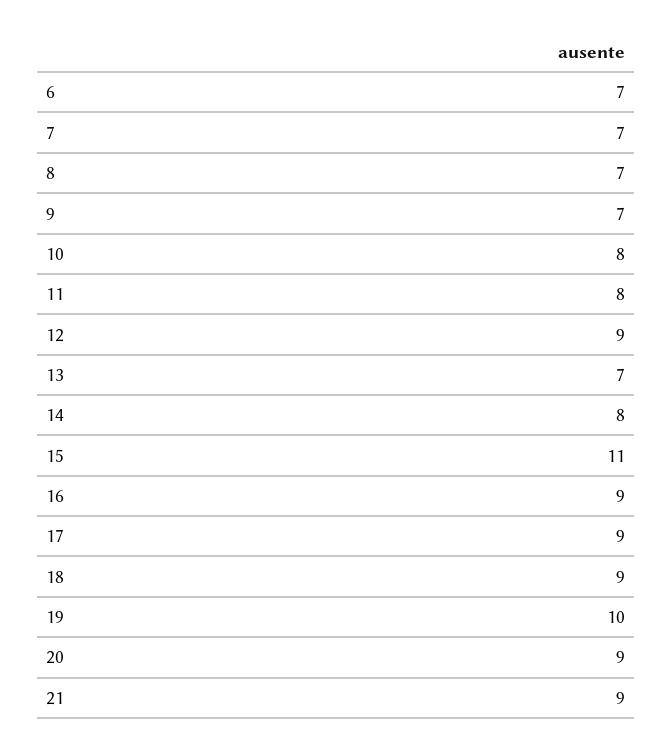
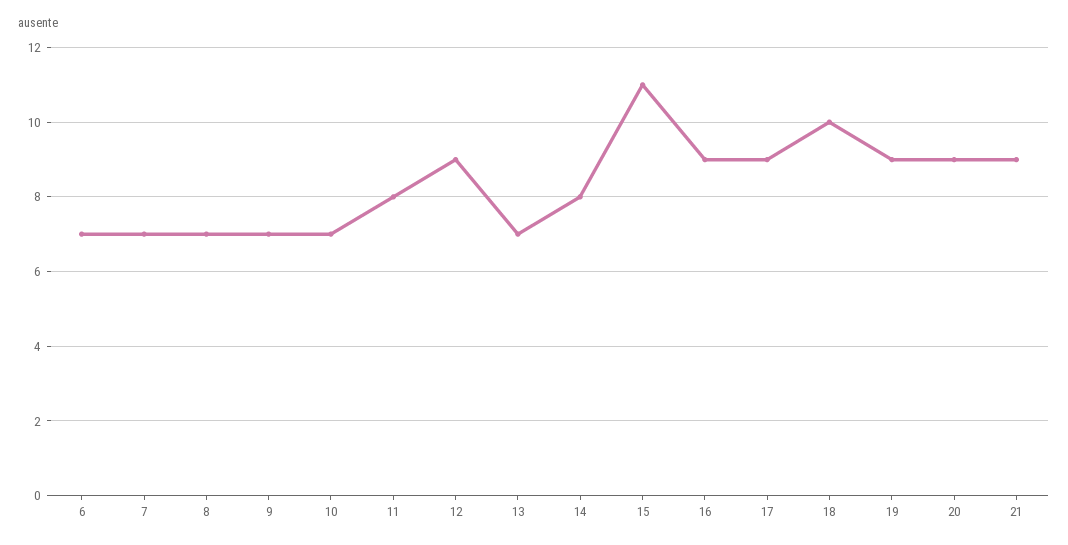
  {
    "6": 7,
    "7": 7,
    "8": 7,
    "9": 7,
-   "10": 8,
+   "10": 7,
    "11": 8,
    "12": 9,
    "13": 7,
    "14": 8,
    "15": 11,
    "16": 9,
    "17": 9,
-   "18": 9,
+   "18": 10,
-   "19": 10,
+   "19": 9,
    "20": 9,
    "21": 9
  }

